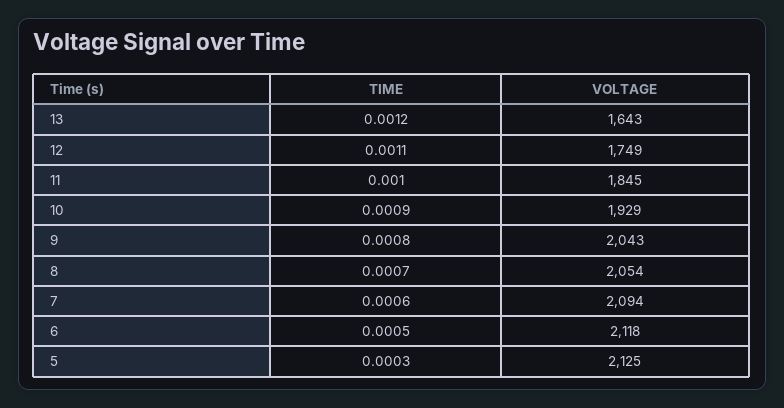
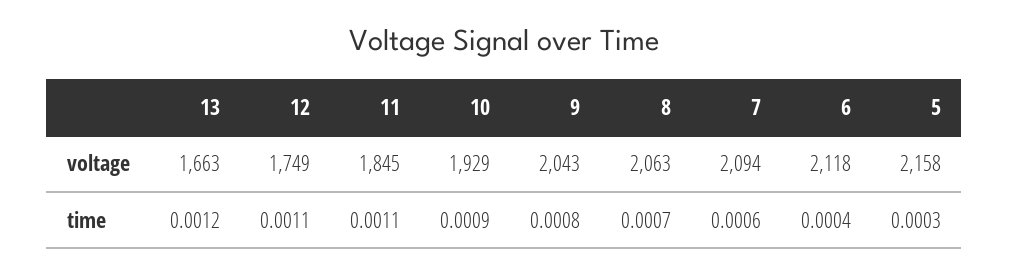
  {
    "TIME": {
      "13": 0.0012,
      "12": 0.0011,
-     "11": 0.001,
+     "11": 0.0011,
      "10": 0.0009,
      "9": 0.0008,
      "8": 0.0007,
      "7": 0.0006,
-     "6": 0.0005,
+     "6": 0.0004,
      "5": 0.0003
    },
    "VOLTAGE": {
-     "13": 1643,
+     "13": 1663,
      "12": 1749,
      "11": 1845,
      "10": 1929,
      "9": 2043,
-     "8": 2054,
+     "8": 2063,
      "7": 2094,
      "6": 2118,
-     "5": 2125
+     "5": 2158
    }
  }

